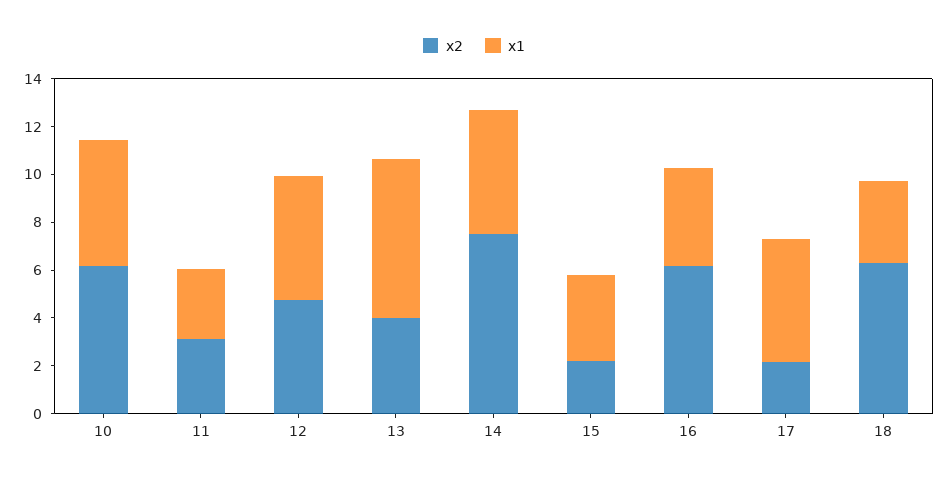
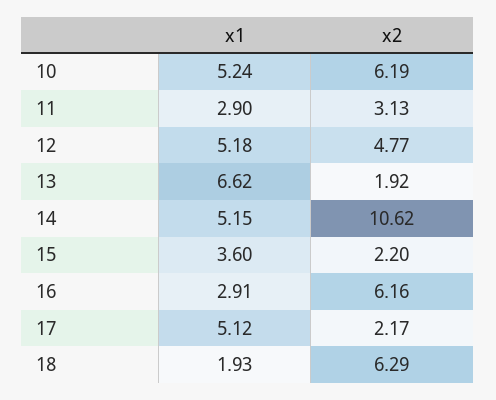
  {
    "x2": {
      "10": 6.19,
      "11": 3.13,
      "12": 4.77,
-     "13": 4,
+     "13": 1.92,
-     "14": 7.5,
+     "14": 10.62,
      "15": 2.2,
      "16": 6.16,
      "17": 2.17,
      "18": 6.29
    },
    "x1": {
      "10": 5.24,
      "11": 2.9,
      "12": 5.18,
      "13": 6.62,
      "14": 5.15,
      "15": 3.6,
-     "16": 4,
+     "16": 2.91,
      "17": 5.12,
-     "18": 3.5
+     "18": 1.93
    }
  }

